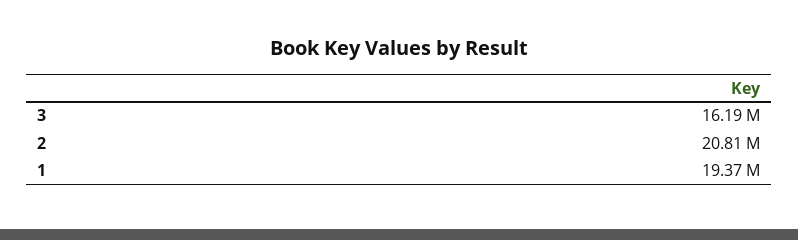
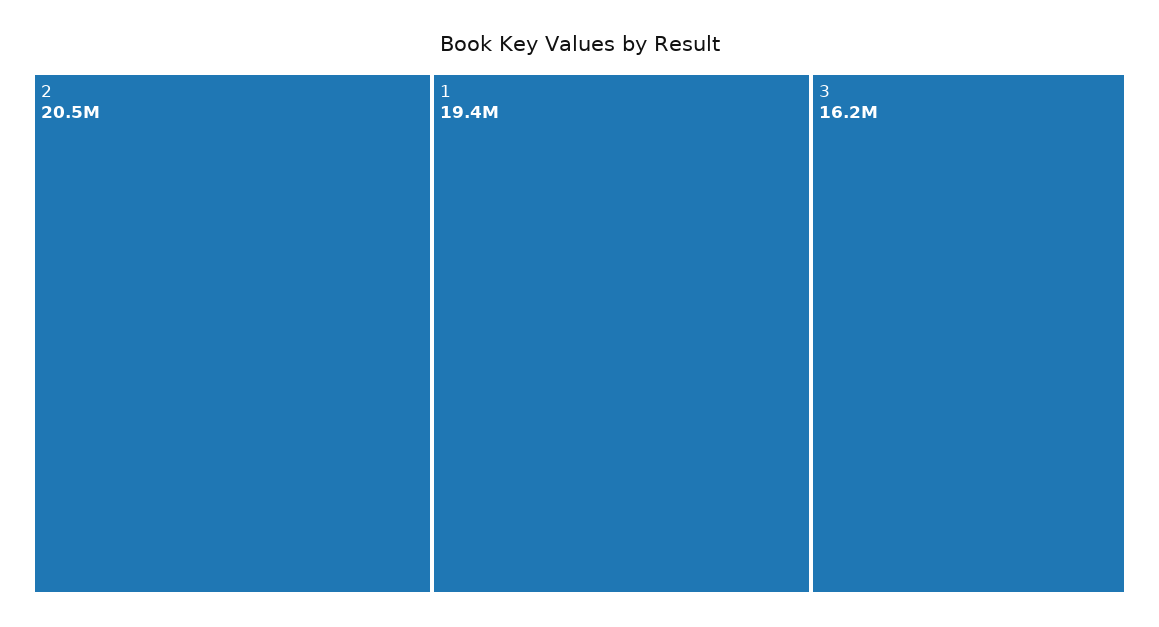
  {
    "3": 16190000,
-   "2": 20810000,
+   "2": 20500000,
    "1": 19370000
  }

